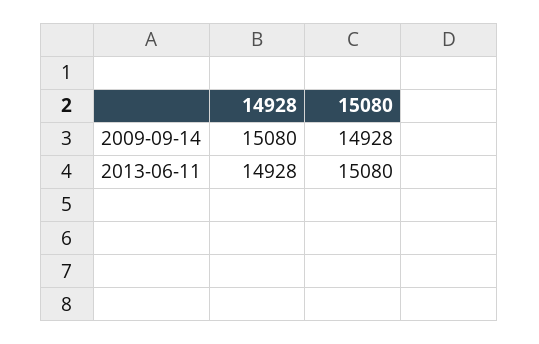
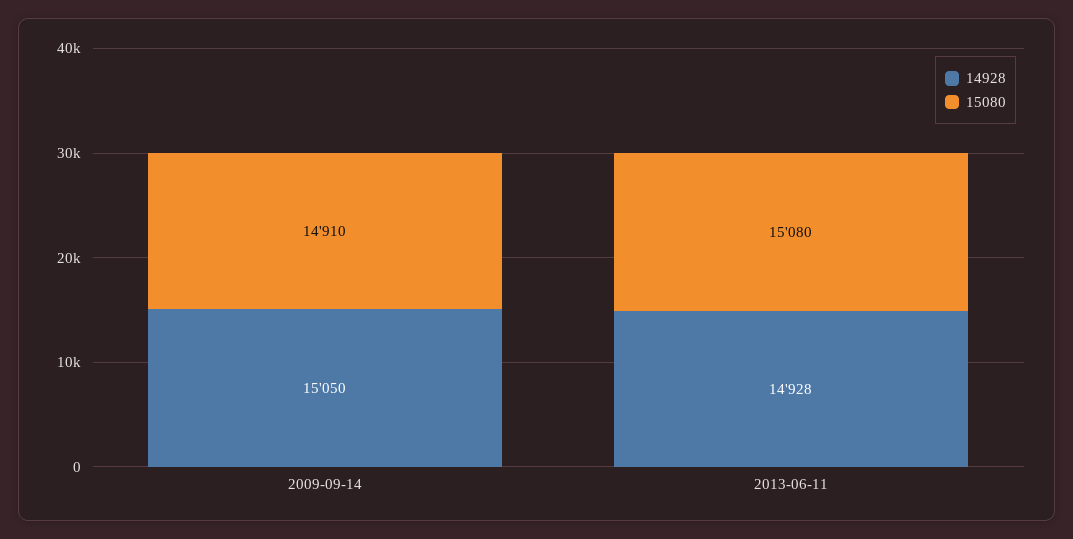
  {
    "14928": {
-     "2009-09-14": 15080,
+     "2009-09-14": 15050,
      "2013-06-11": 14928
    },
    "15080": {
-     "2009-09-14": 14928,
+     "2009-09-14": 14910,
      "2013-06-11": 15080
    }
  }

